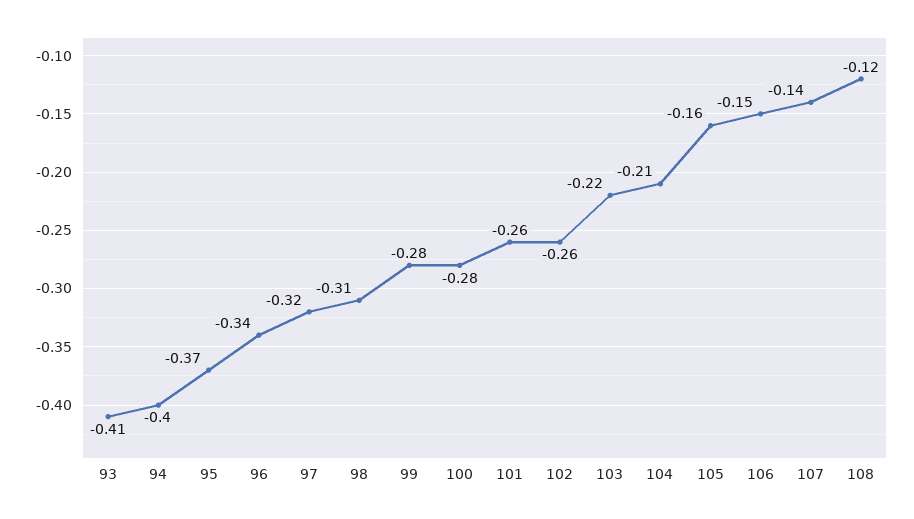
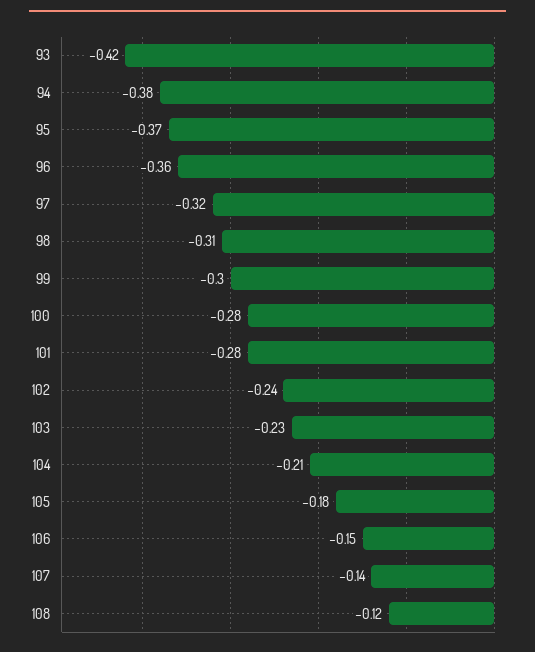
  {
-   "93": -0.41,
+   "93": -0.42,
-   "94": -0.4,
+   "94": -0.38,
    "95": -0.37,
-   "96": -0.34,
+   "96": -0.36,
    "97": -0.32,
    "98": -0.31,
-   "99": -0.28,
+   "99": -0.3,
    "100": -0.28,
-   "101": -0.26,
+   "101": -0.28,
-   "102": -0.26,
+   "102": -0.24,
-   "103": -0.22,
+   "103": -0.23,
    "104": -0.21,
-   "105": -0.16,
+   "105": -0.18,
    "106": -0.15,
    "107": -0.14,
    "108": -0.12
  }

